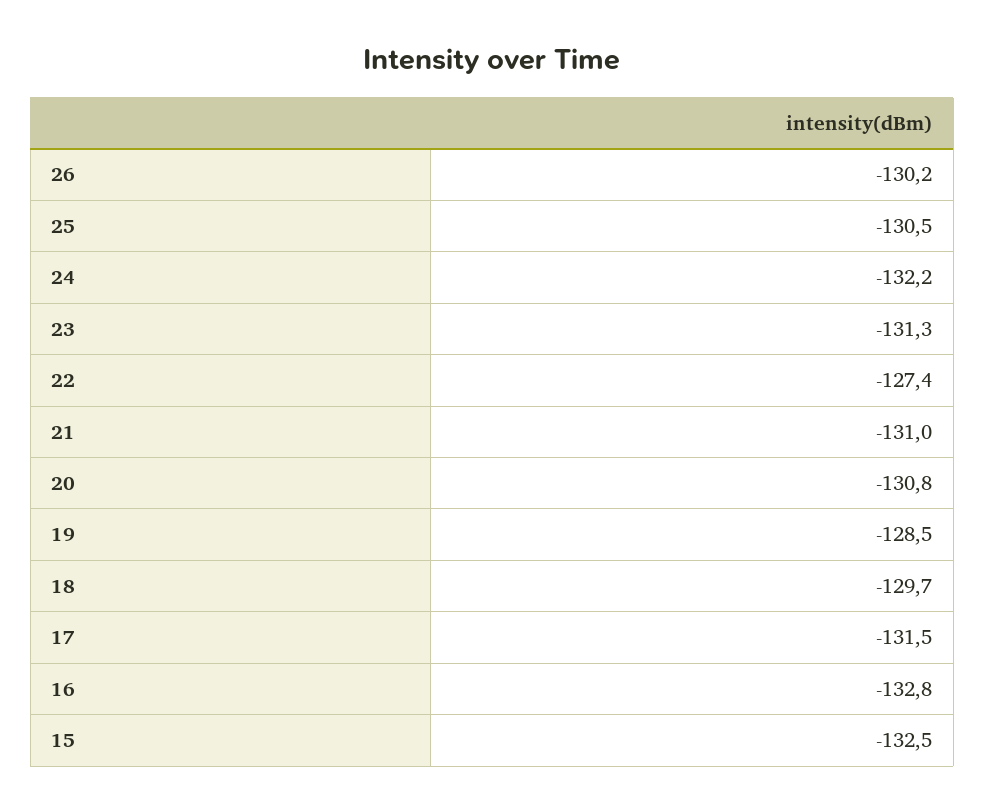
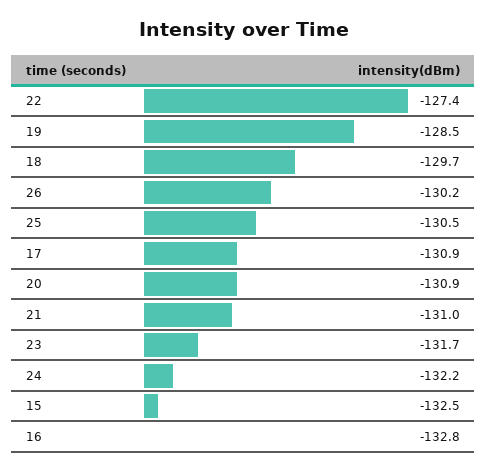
  {
    "26": -130.2,
    "25": -130.5,
    "24": -132.2,
-   "23": -131.3,
+   "23": -131.7,
    "22": -127.4,
    "21": -131,
-   "20": -130.8,
+   "20": -130.9,
    "19": -128.5,
    "18": -129.7,
-   "17": -131.5,
+   "17": -130.9,
    "16": -132.8,
    "15": -132.5
  }

